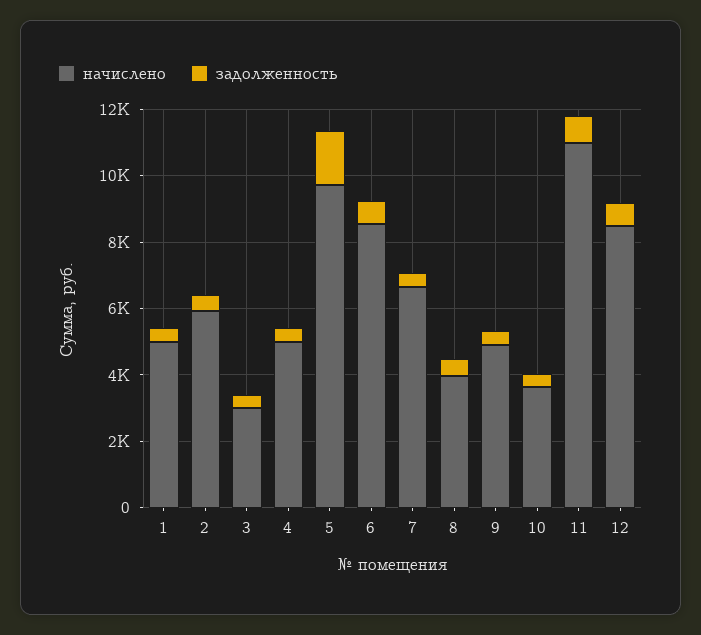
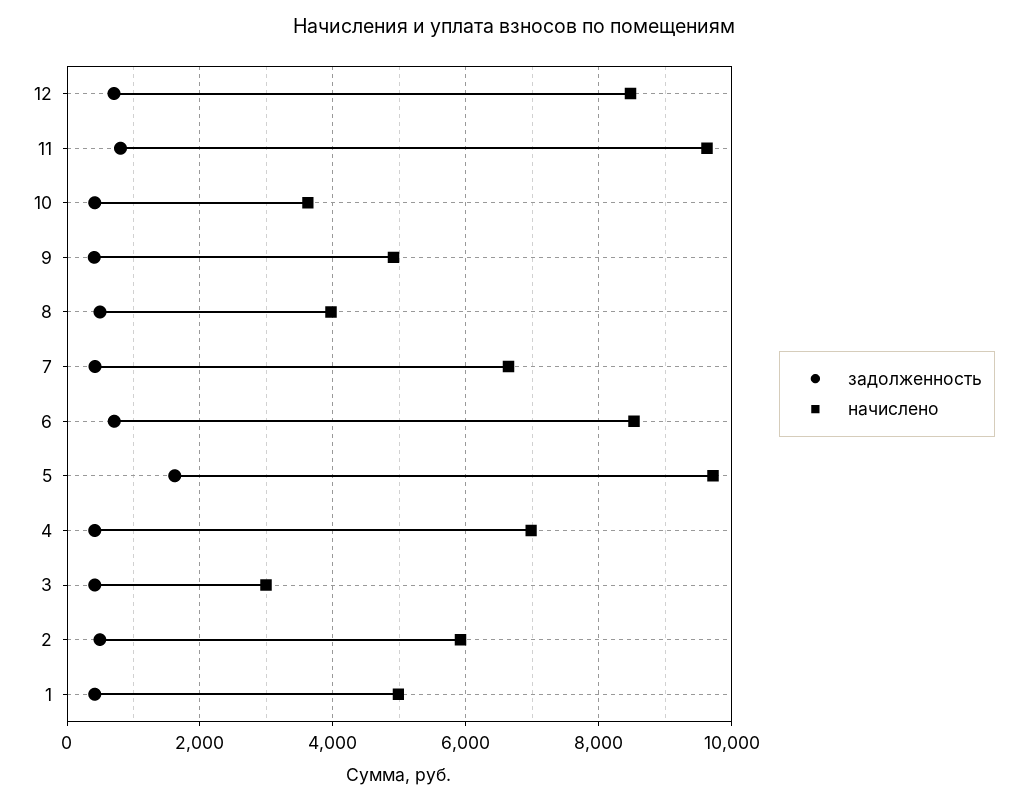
  {
    "начислено": {
      "1": 5000,
      "2": 6000,
      "3": 3000,
-     "4": 5000,
+     "4": 7000,
      "5": 9800,
      "6": 8600,
      "7": 6600,
      "8": 4000,
      "9": 5000,
      "10": 3600,
-     "11": 11000,
+     "11": 9600,
      "12": 8400
    },
    "задолженность": {
      "1": 400,
      "2": 400,
      "3": 400,
      "4": 400,
      "5": 1600,
      "6": 800,
      "7": 400,
      "8": 400,
      "9": 400,
      "10": 400,
      "11": 800,
      "12": 800
    }
  }

